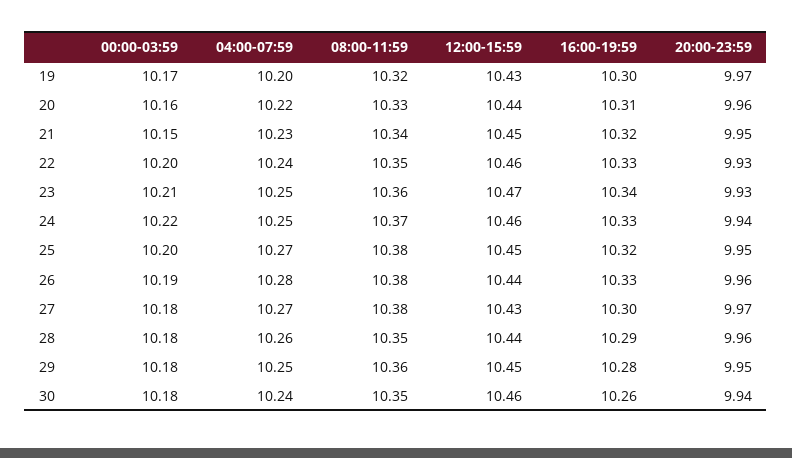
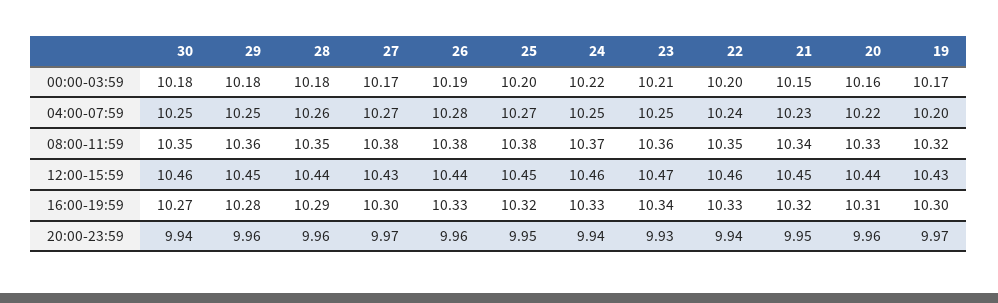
  {
    "00:00-03:59": {
      "19": 10.17,
      "20": 10.16,
      "21": 10.15,
      "22": 10.2,
      "23": 10.21,
      "24": 10.22,
      "25": 10.2,
      "26": 10.19,
-     "27": 10.18,
+     "27": 10.17,
      "28": 10.18,
      "29": 10.18,
      "30": 10.18
    },
    "04:00-07:59": {
      "19": 10.2,
      "20": 10.22,
      "21": 10.23,
      "22": 10.24,
      "23": 10.25,
      "24": 10.25,
      "25": 10.27,
      "26": 10.28,
      "27": 10.27,
      "28": 10.26,
      "29": 10.25,
-     "30": 10.24
+     "30": 10.25
    },
    "08:00-11:59": {
      "19": 10.32,
      "20": 10.33,
      "21": 10.34,
      "22": 10.35,
      "23": 10.36,
      "24": 10.37,
      "25": 10.38,
      "26": 10.38,
      "27": 10.38,
      "28": 10.35,
      "29": 10.36,
      "30": 10.35
    },
    "12:00-15:59": {
      "19": 10.43,
      "20": 10.44,
      "21": 10.45,
      "22": 10.46,
      "23": 10.47,
      "24": 10.46,
      "25": 10.45,
      "26": 10.44,
      "27": 10.43,
      "28": 10.44,
      "29": 10.45,
      "30": 10.46
    },
    "16:00-19:59": {
      "19": 10.3,
      "20": 10.31,
      "21": 10.32,
      "22": 10.33,
      "23": 10.34,
      "24": 10.33,
      "25": 10.32,
      "26": 10.33,
      "27": 10.3,
      "28": 10.29,
      "29": 10.28,
-     "30": 10.26
+     "30": 10.27
    },
    "20:00-23:59": {
      "19": 9.97,
      "20": 9.96,
      "21": 9.95,
-     "22": 9.93,
+     "22": 9.94,
      "23": 9.93,
      "24": 9.94,
      "25": 9.95,
      "26": 9.96,
      "27": 9.97,
      "28": 9.96,
-     "29": 9.95,
+     "29": 9.96,
      "30": 9.94
    }
  }

